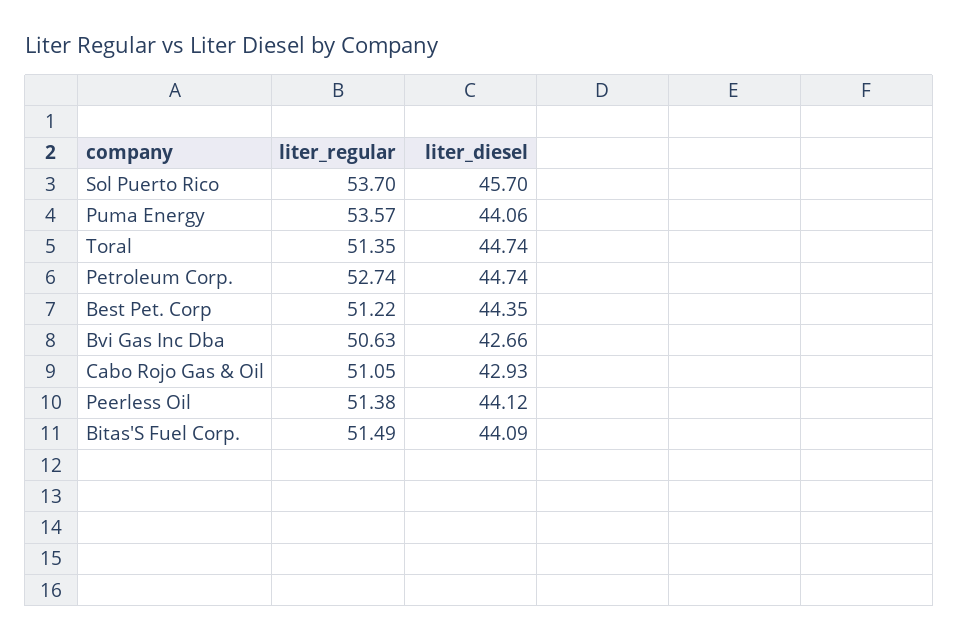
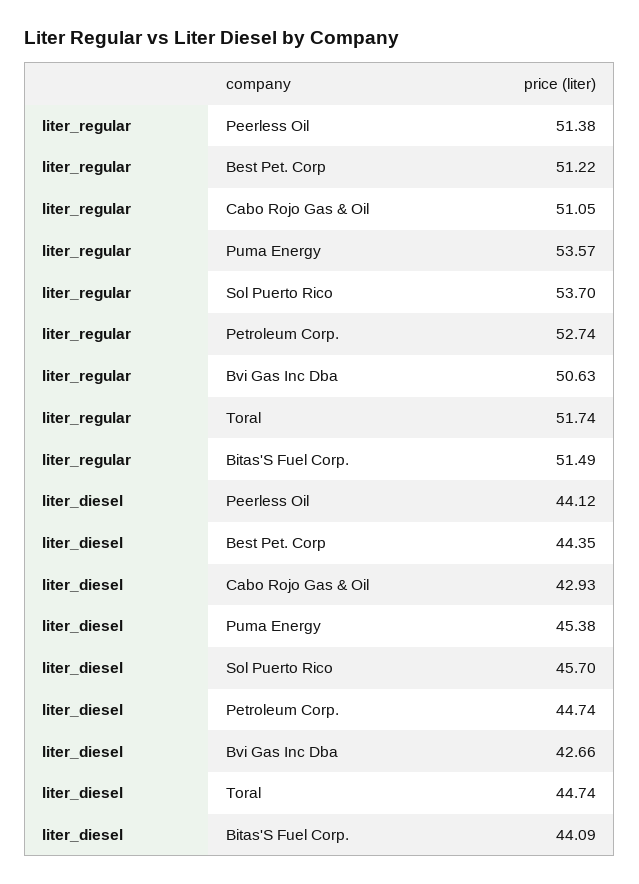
  {
    "liter_regular": {
      "Sol Puerto Rico": 53.7,
      "Puma Energy": 53.57,
-     "Toral": 51.35,
+     "Toral": 51.74,
      "Petroleum Corp.": 52.74,
      "Best Pet. Corp": 51.22,
      "Bvi Gas Inc Dba": 50.63,
      "Cabo Rojo Gas & Oil": 51.05,
      "Peerless Oil": 51.38,
      "Bitas'S Fuel Corp.": 51.49
    },
    "liter_diesel": {
      "Sol Puerto Rico": 45.7,
-     "Puma Energy": 44.06,
+     "Puma Energy": 45.38,
      "Toral": 44.74,
      "Petroleum Corp.": 44.74,
      "Best Pet. Corp": 44.35,
      "Bvi Gas Inc Dba": 42.66,
      "Cabo Rojo Gas & Oil": 42.93,
      "Peerless Oil": 44.12,
      "Bitas'S Fuel Corp.": 44.09
    }
  }

